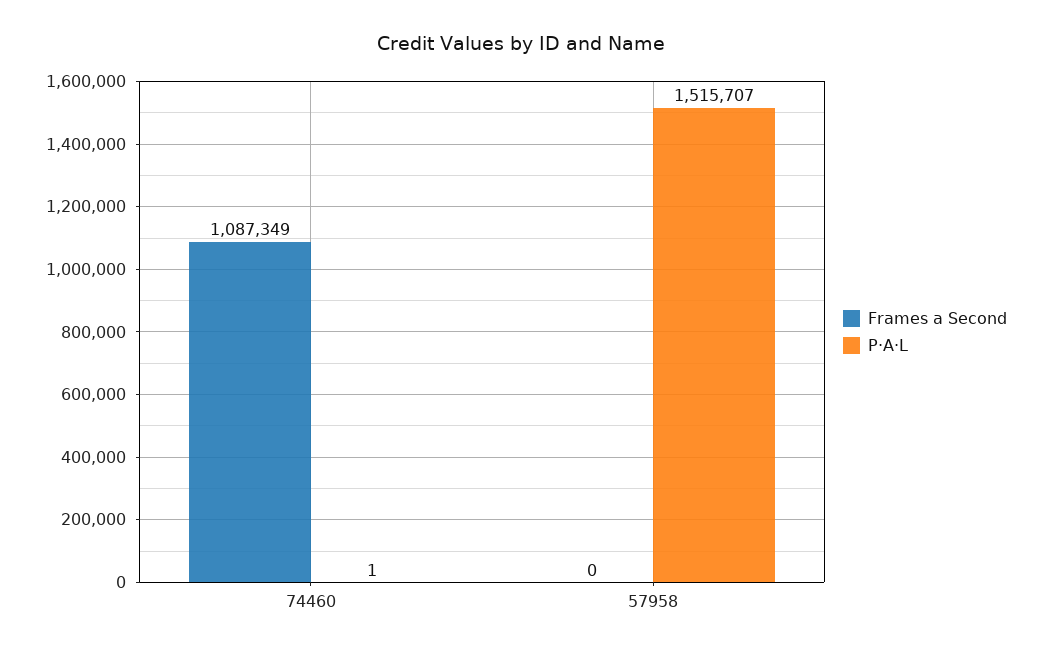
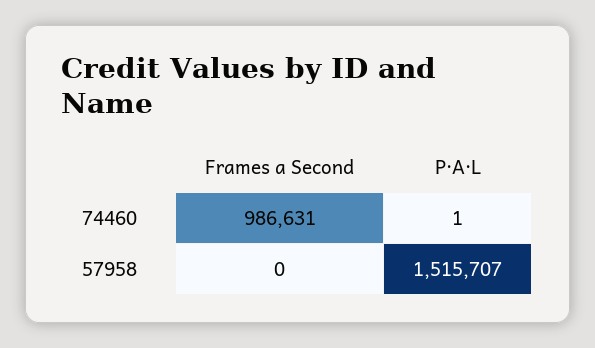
  {
    "Frames a Second": {
-     "74460": 1087349,
+     "74460": 986631,
      "57958": 0
    },
    "P·A·L": {
      "74460": 1,
      "57958": 1515707
    }
  }

